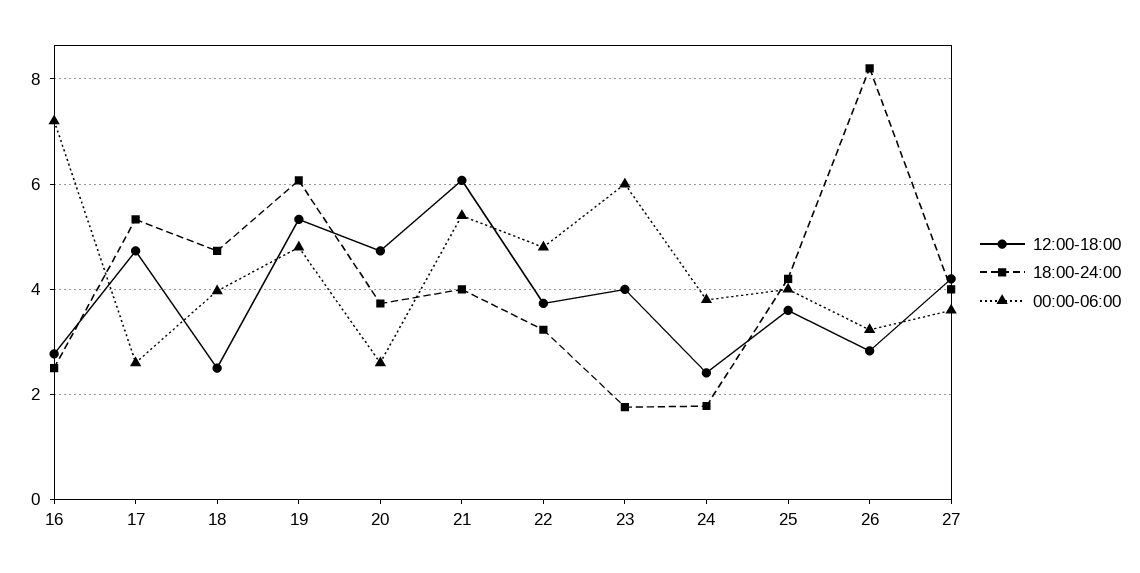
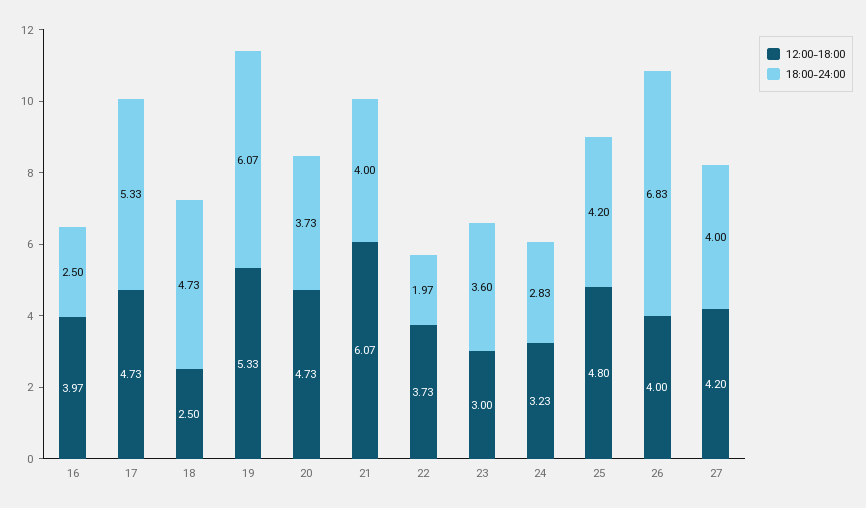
  {
    "12:00-18:00": {
-     "16": 2.8,
+     "16": 3.97,
      "17": 4.73,
      "18": 2.5,
      "19": 5.33,
      "20": 4.73,
      "21": 6.07,
      "22": 3.73,
-     "23": 4,
+     "23": 3,
-     "24": 2.4,
+     "24": 3.23,
-     "25": 3.6,
+     "25": 4.8,
-     "26": 2.8,
+     "26": 4,
      "27": 4.2
    },
    "18:00-24:00": {
      "16": 2.5,
      "17": 5.33,
      "18": 4.73,
      "19": 6.07,
      "20": 3.73,
      "21": 4,
-     "22": 3.2,
+     "22": 1.97,
-     "23": 1.8,
+     "23": 3.6,
-     "24": 1.8,
+     "24": 2.83,
      "25": 4.2,
-     "26": 8.2,
+     "26": 6.83,
      "27": 4
-   },
+   }
-   "00:00-06:00": {
-     "16": 7.2,
-     "17": 2.6,
-     "18": 4,
-     "19": 4.8,
-     "20": 2.6,
-     "21": 5.4,
-     "22": 4.8,
-     "23": 6,
-     "24": 3.8,
-     "25": 4,
-     "26": 3.2,
-     "27": 3.6
-   }
  }

